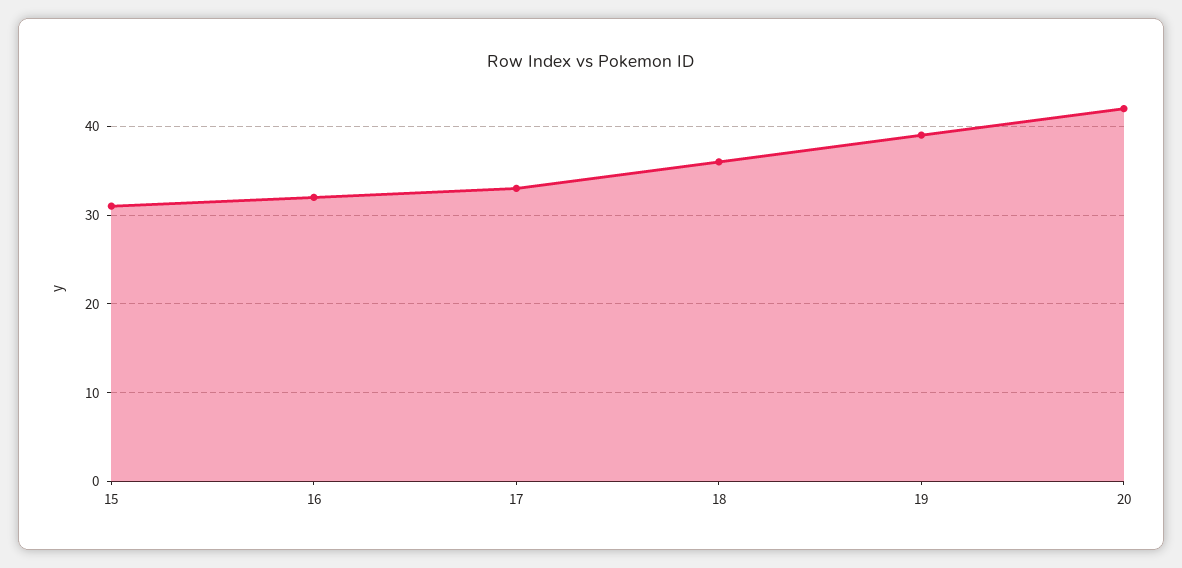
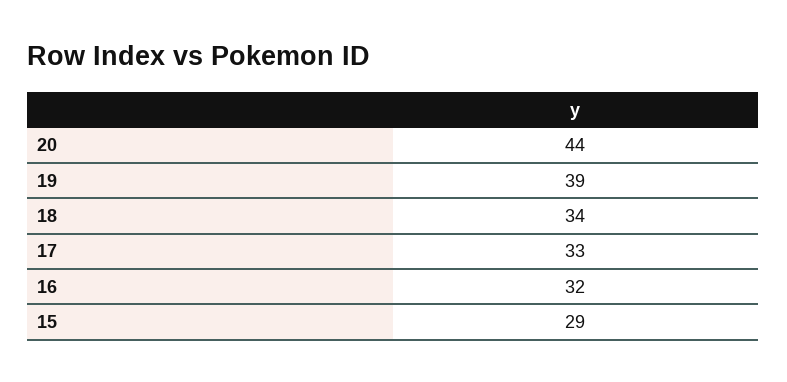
  {
-   "15": 31,
+   "15": 29,
    "16": 32,
    "17": 33,
-   "18": 36,
+   "18": 34,
    "19": 39,
-   "20": 42
+   "20": 44
  }

